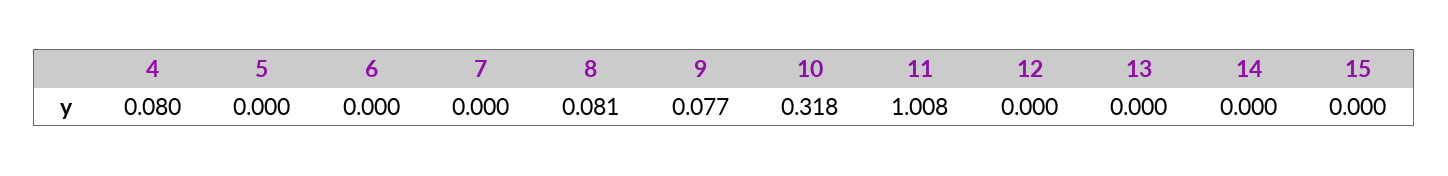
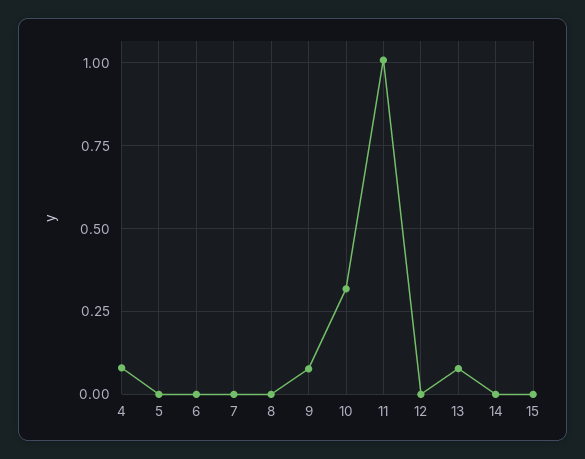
  {
    "4": 0.08,
    "5": 0,
    "6": 0,
    "7": 0,
-   "8": 0.081,
+   "8": 0,
    "9": 0.077,
    "10": 0.318,
    "11": 1.008,
    "12": 0,
-   "13": 0,
+   "13": 0.075,
    "14": 0,
    "15": 0
  }

